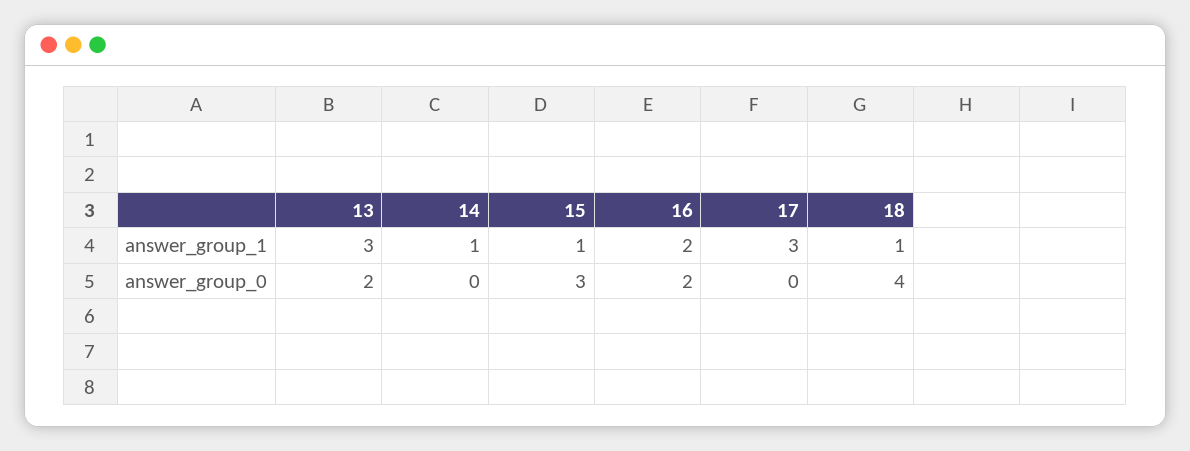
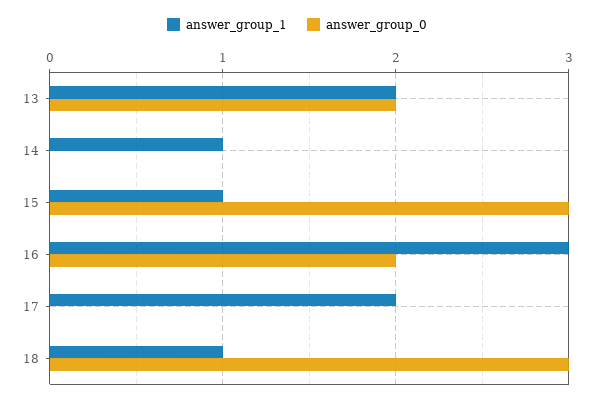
  {
    "answer_group_1": {
-     "13": 3,
+     "13": 2,
      "14": 1,
      "15": 1,
-     "16": 2,
+     "16": 3,
-     "17": 3,
+     "17": 2,
      "18": 1
    },
    "answer_group_0": {
      "13": 2,
      "14": 0,
      "15": 3,
      "16": 2,
      "17": 0,
-     "18": 4
+     "18": 3
    }
  }

